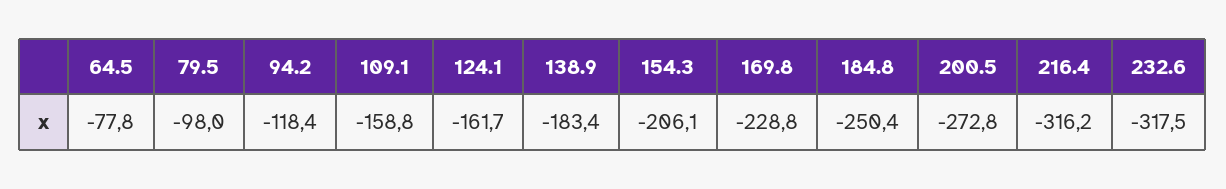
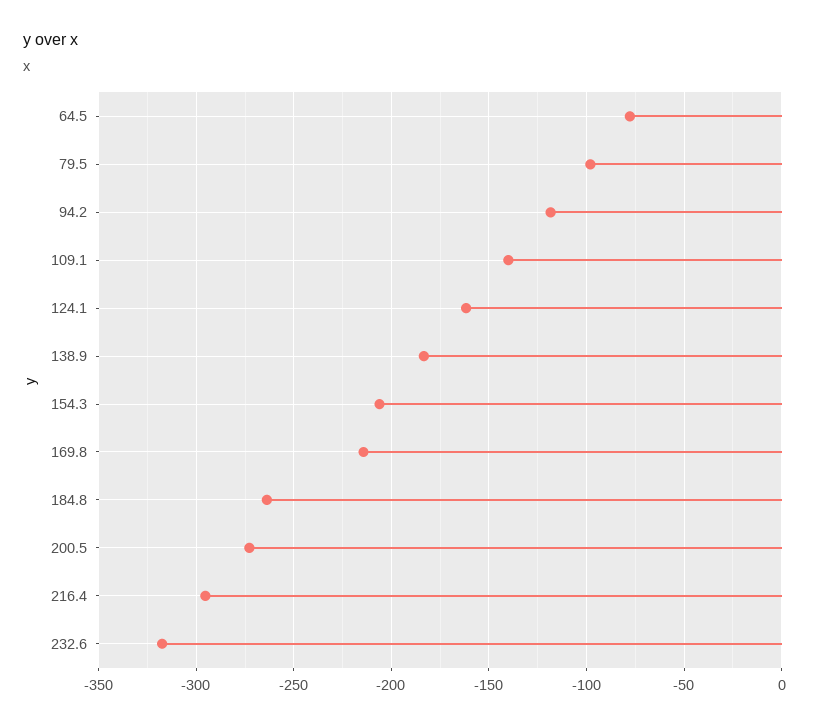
  {
    "64.5": -77.8,
    "79.5": -98,
    "94.2": -118.4,
-   "109.1": -158.8,
+   "109.1": -140,
    "124.1": -161.7,
    "138.9": -183.4,
    "154.3": -206.1,
-   "169.8": -228.8,
+   "169.8": -215,
-   "184.8": -250.4,
+   "184.8": -265,
    "200.5": -272.8,
-   "216.4": -316.2,
+   "216.4": -295,
    "232.6": -317.5
  }

